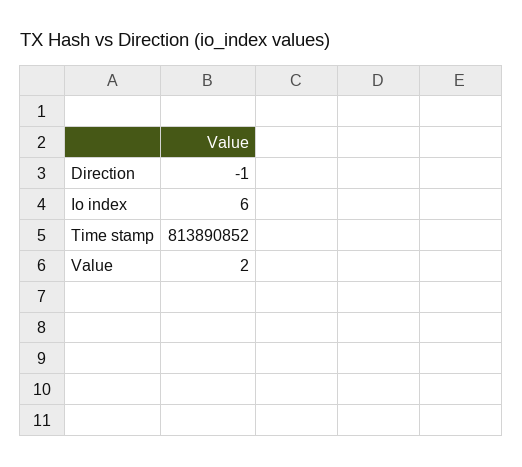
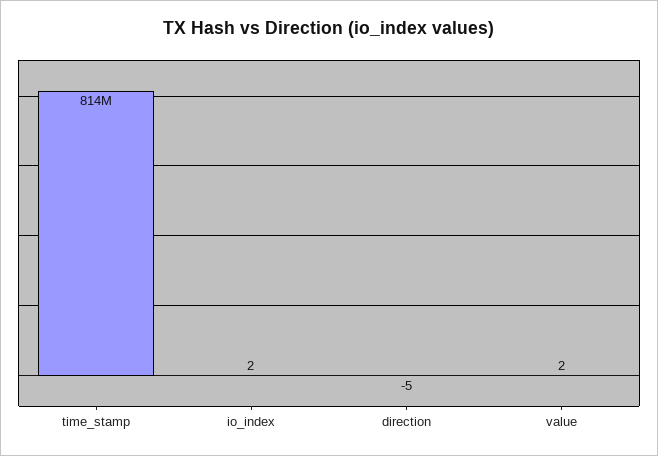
  {
-   "Direction": -1,
+   "Direction": -5,
-   "Io index": 6,
+   "Io index": 2,
    "Time stamp": 813890852,
    "Value": 2
  }

